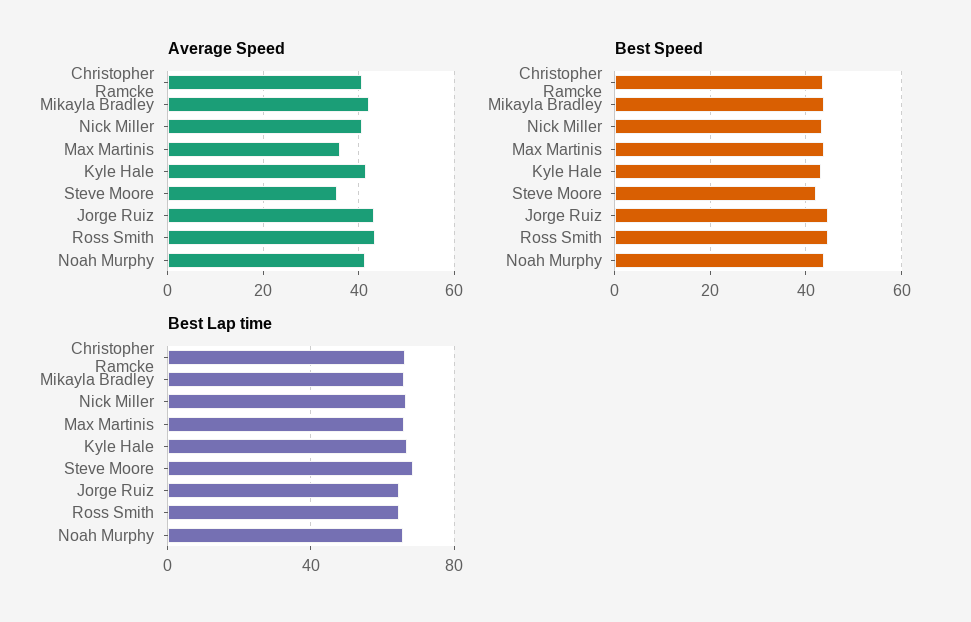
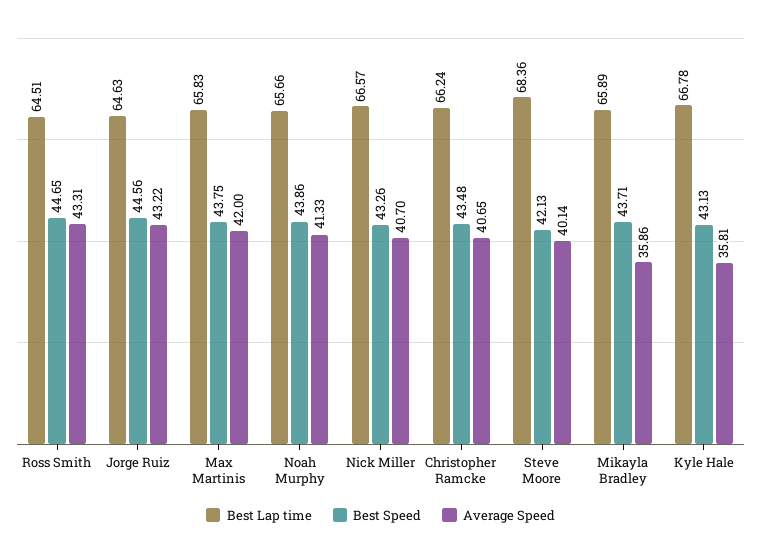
  {
    "Average Speed": {
      "Christopher Ramcke": 40.65,
-     "Mikayla Bradley": 42,
+     "Mikayla Bradley": 35.86,
      "Nick Miller": 40.7,
-     "Max Martinis": 36,
+     "Max Martinis": 42,
-     "Kyle Hale": 42,
+     "Kyle Hale": 35.81,
-     "Steve Moore": 36,
+     "Steve Moore": 40.14,
      "Jorge Ruiz": 43.22,
      "Ross Smith": 43.31,
      "Noah Murphy": 41.33
    },
    "Best Speed": {
      "Christopher Ramcke": 43.48,
      "Mikayla Bradley": 43.71,
      "Nick Miller": 43.26,
      "Max Martinis": 43.75,
      "Kyle Hale": 43.13,
      "Steve Moore": 42.13,
      "Jorge Ruiz": 44.56,
      "Ross Smith": 44.65,
      "Noah Murphy": 43.86
    },
    "Best Lap time": {
      "Christopher Ramcke": 66.24,
      "Mikayla Bradley": 65.89,
      "Nick Miller": 66.57,
      "Max Martinis": 65.83,
      "Kyle Hale": 66.78,
      "Steve Moore": 68.36,
      "Jorge Ruiz": 64.63,
      "Ross Smith": 64.51,
      "Noah Murphy": 65.66
    }
  }

